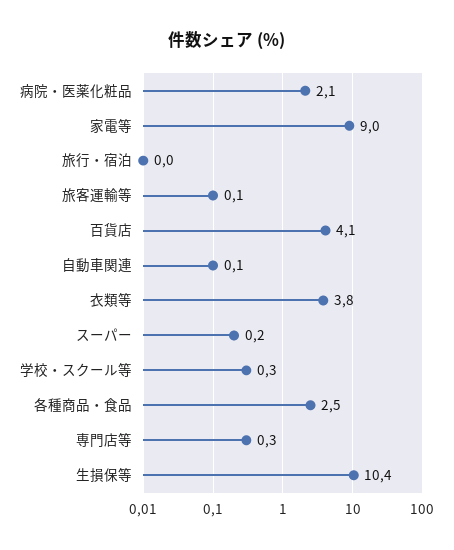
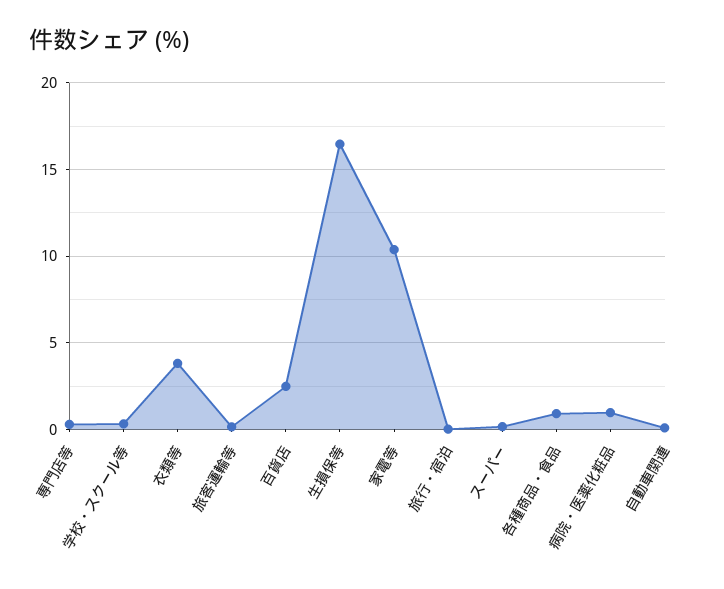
  {
-   "病院・医薬化粧品": 2.1,
+   "病院・医薬化粧品": 1,
-   "家電等": 9,
+   "家電等": 10.5,
    "旅行・宿泊": 0,
    "旅客運輸等": 0.1,
-   "百貨店": 4.1,
+   "百貨店": 2.5,
    "自動車関連": 0.1,
    "衣類等": 3.8,
    "スーパー": 0.2,
    "学校・スクール等": 0.3,
-   "各種商品・食品": 2.5,
+   "各種商品・食品": 1,
    "専門店等": 0.3,
-   "生損保等": 10.4
+   "生損保等": 16.5
  }

